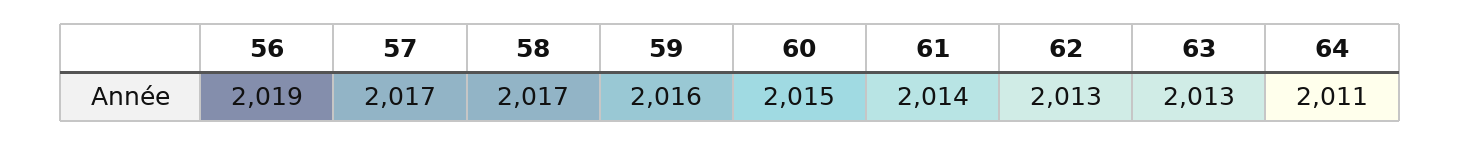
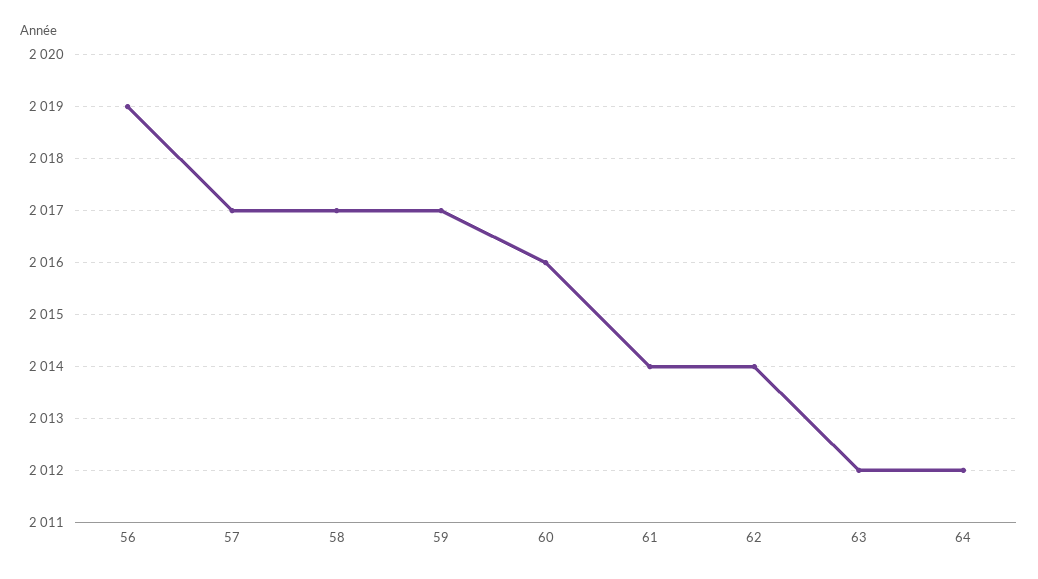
  {
    "56": 2019,
    "57": 2017,
    "58": 2017,
-   "59": 2016,
+   "59": 2017,
-   "60": 2015,
+   "60": 2016,
    "61": 2014,
-   "62": 2013,
+   "62": 2014,
-   "63": 2013,
+   "63": 2012,
-   "64": 2011
+   "64": 2012
  }

